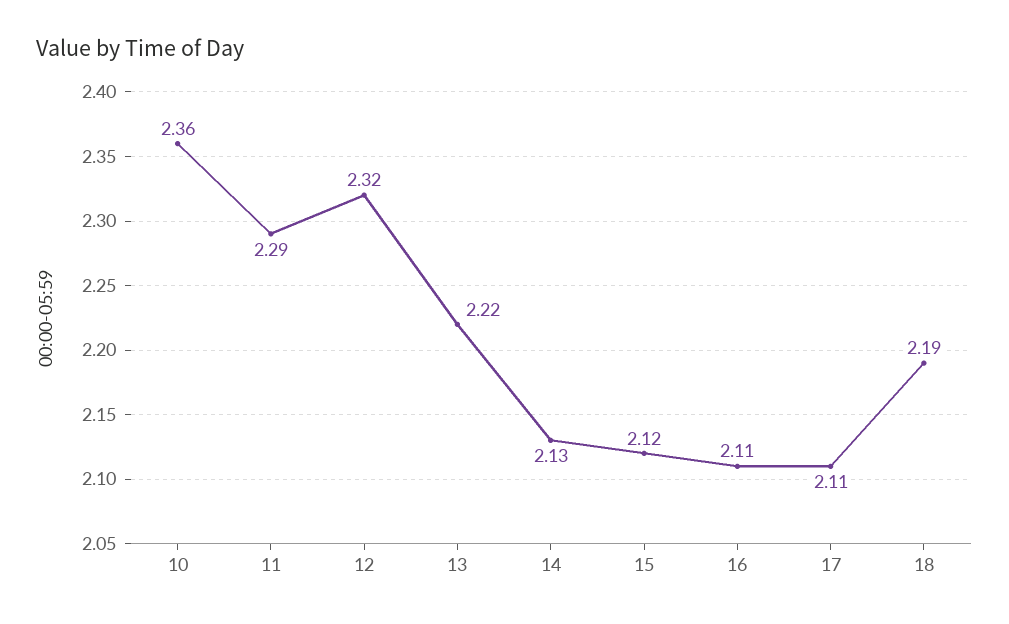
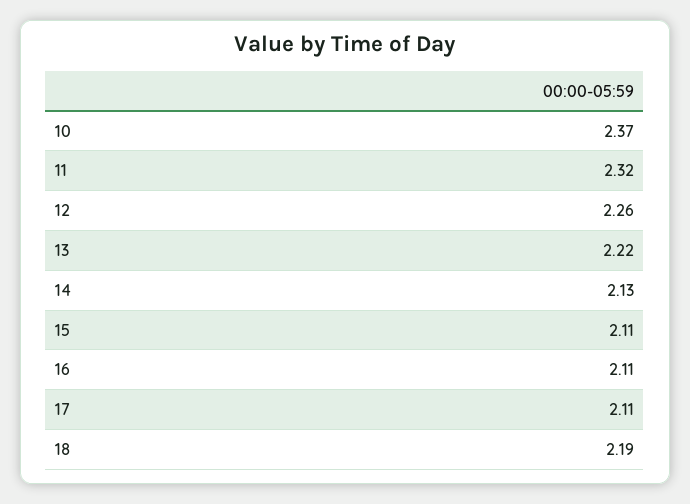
  {
-   "10": 2.36,
+   "10": 2.37,
-   "11": 2.29,
+   "11": 2.32,
-   "12": 2.32,
+   "12": 2.26,
    "13": 2.22,
    "14": 2.13,
-   "15": 2.12,
+   "15": 2.11,
    "16": 2.11,
    "17": 2.11,
    "18": 2.19
  }

